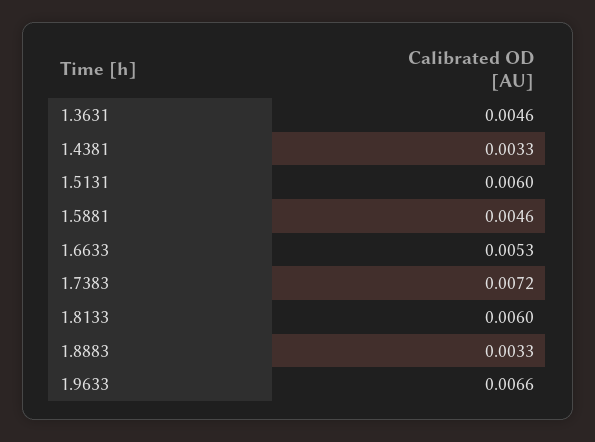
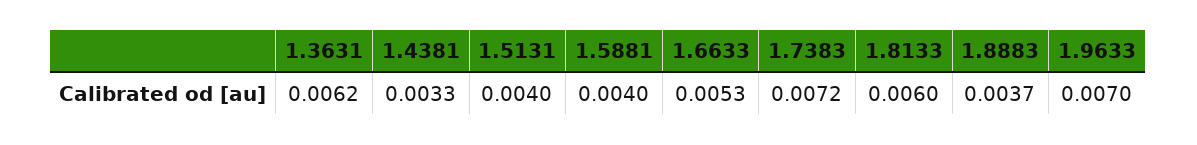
  {
-   "1.3631": 0.0046,
+   "1.3631": 0.0062,
    "1.4381": 0.0033,
-   "1.5131": 0.006,
+   "1.5131": 0.004,
-   "1.5881": 0.0046,
+   "1.5881": 0.004,
    "1.6633": 0.0053,
    "1.7383": 0.0072,
    "1.8133": 0.006,
-   "1.8883": 0.0033,
+   "1.8883": 0.0037,
-   "1.9633": 0.0066
+   "1.9633": 0.007
  }

